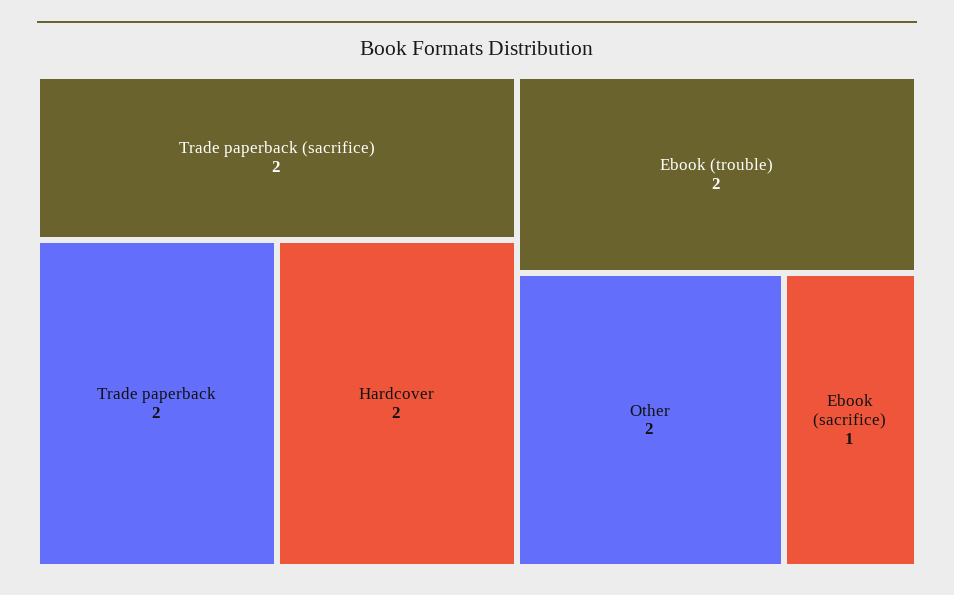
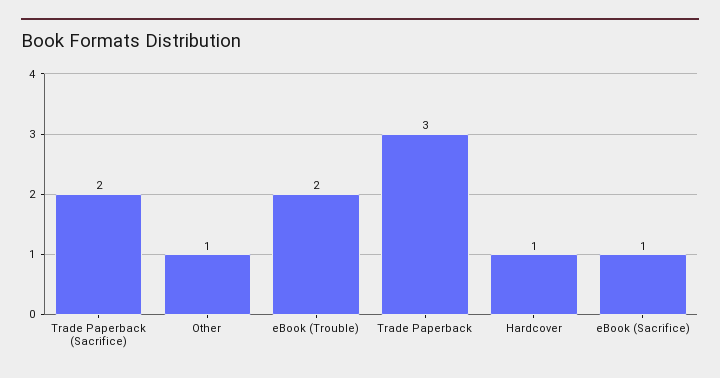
  {
    "Trade paperback (sacrifice)": 2,
-   "Trade paperback": 2,
+   "Trade paperback": 3,
-   "Hardcover": 2,
+   "Hardcover": 1,
    "Ebook (trouble)": 2,
-   "Other": 2,
+   "Other": 1,
    "Ebook (sacrifice)": 1
  }

